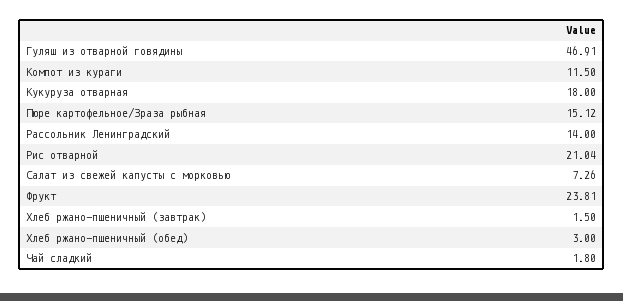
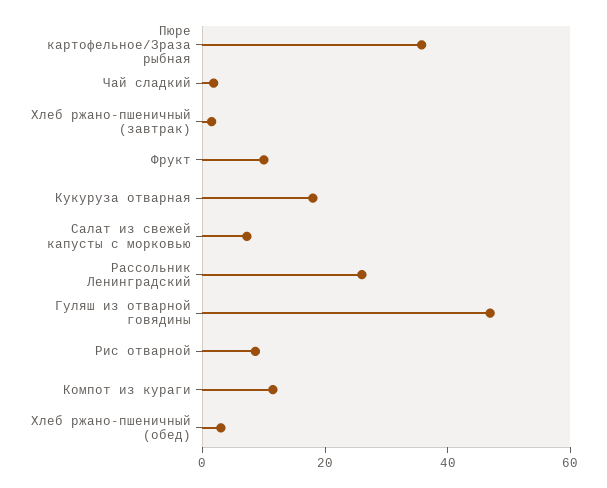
  {
    "Гуляш из отварной говядины": 46.91,
    "Компот из кураги": 11.5,
    "Кукуруза отварная": 18,
-   "Пюре картофельное/Зраза рыбная": 15.12,
+   "Пюре картофельное/Зраза рыбная": 35,
-   "Рассольник Ленинградский": 14,
+   "Рассольник Ленинградский": 25,
-   "Рис отварной": 21.04,
+   "Рис отварной": 10,
    "Салат из свежей капусты с морковью": 7.26,
-   "Фрукт": 23.81,
+   "Фрукт": 10,
    "Хлеб ржано-пшеничный (завтрак)": 1.5,
    "Хлеб ржано-пшеничный (обед)": 3,
    "Чай сладкий": 1.8
  }

